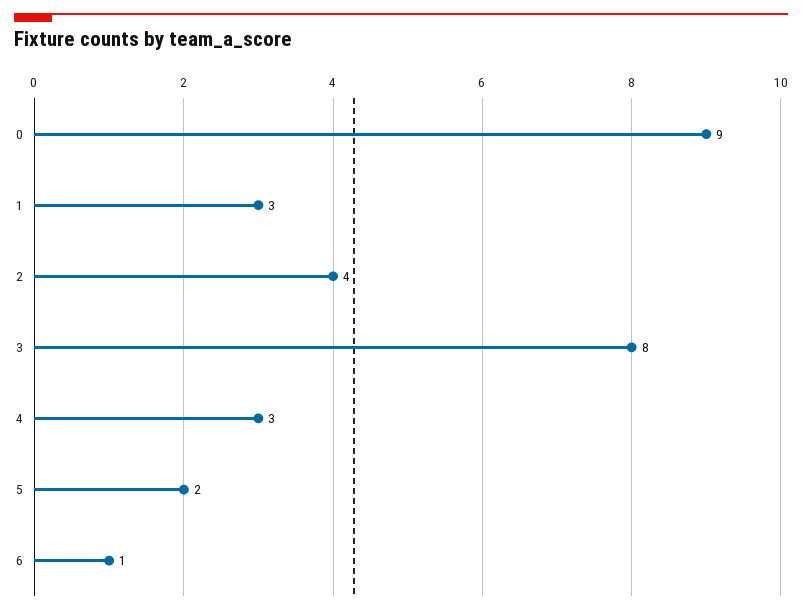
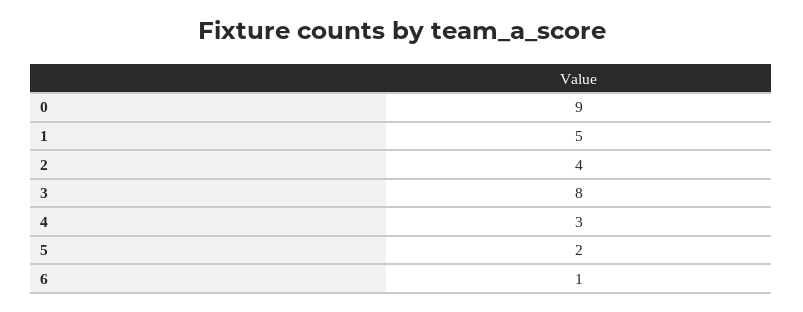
  {
    "0": 9,
-   "1": 3,
+   "1": 5,
    "2": 4,
    "3": 8,
    "4": 3,
    "5": 2,
    "6": 1
  }

